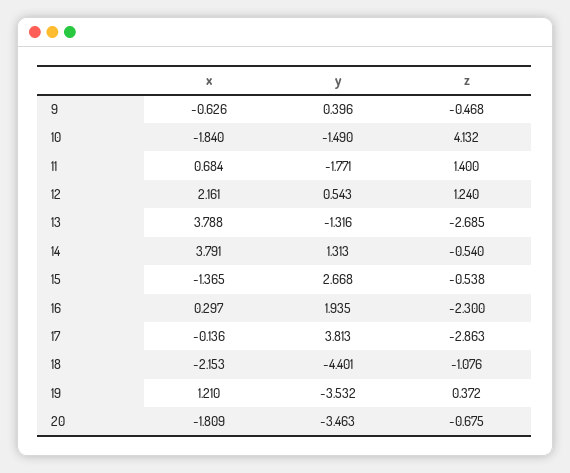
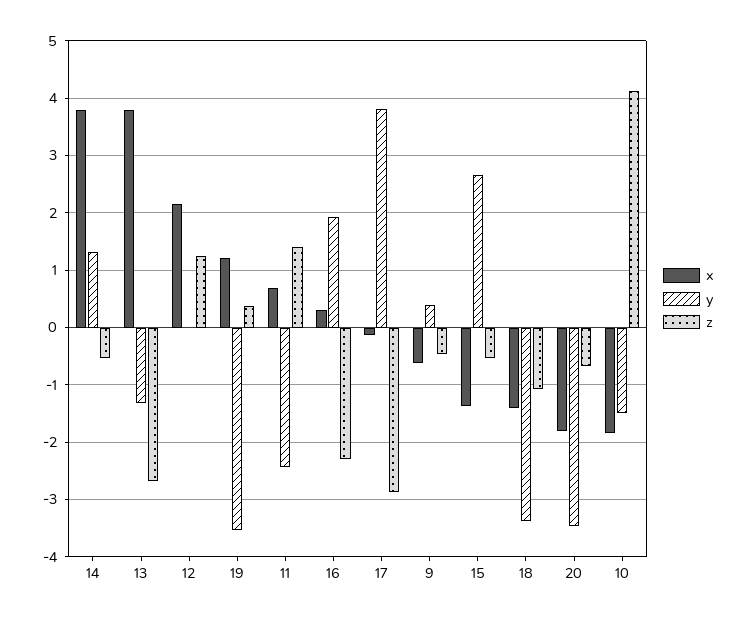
  {
    "x": {
      "9": -0.626,
      "10": -1.84,
      "11": 0.684,
      "12": 2.161,
      "13": 3.788,
      "14": 3.791,
      "15": -1.365,
      "16": 0.297,
      "17": -0.136,
-     "18": -2.153,
+     "18": -1.4,
      "19": 1.21,
      "20": -1.809
    },
    "y": {
      "9": 0.396,
      "10": -1.49,
-     "11": -1.771,
+     "11": -2.4,
-     "12": 0.543,
+     "12": 0,
      "13": -1.316,
      "14": 1.313,
      "15": 2.668,
      "16": 1.935,
      "17": 3.813,
-     "18": -4.401,
+     "18": -3.4,
      "19": -3.532,
      "20": -3.463
    },
    "z": {
      "9": -0.468,
      "10": 4.132,
      "11": 1.4,
      "12": 1.24,
      "13": -2.685,
      "14": -0.54,
      "15": -0.538,
      "16": -2.3,
      "17": -2.863,
      "18": -1.076,
      "19": 0.372,
      "20": -0.675
    }
  }

